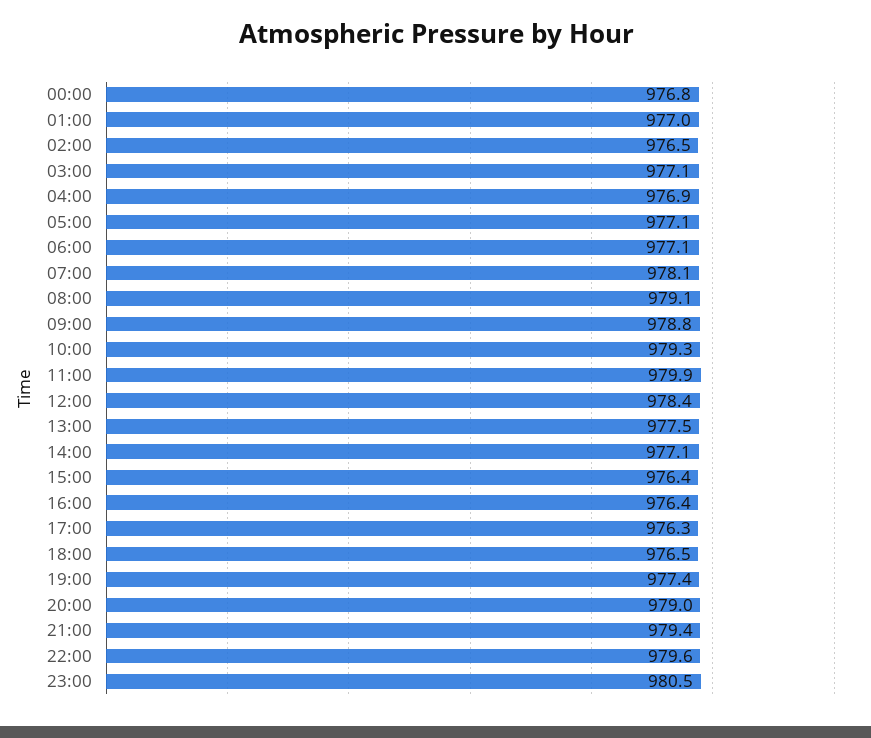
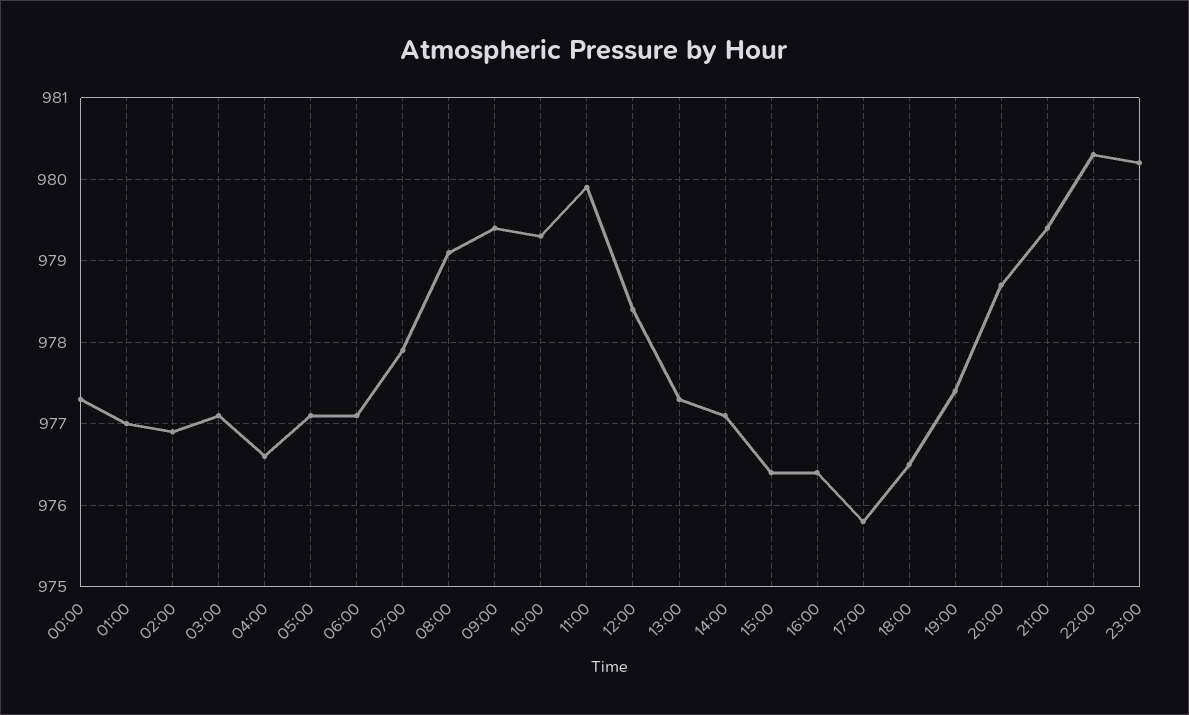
  {
-   "00:00": 976.8,
+   "00:00": 977.3,
    "01:00": 977,
-   "02:00": 976.5,
+   "02:00": 976.9,
    "03:00": 977.1,
-   "04:00": 976.9,
+   "04:00": 976.6,
    "05:00": 977.1,
    "06:00": 977.1,
-   "07:00": 978.1,
+   "07:00": 977.9,
    "08:00": 979.1,
-   "09:00": 978.8,
+   "09:00": 979.4,
    "10:00": 979.3,
    "11:00": 979.9,
    "12:00": 978.4,
-   "13:00": 977.5,
+   "13:00": 977.3,
    "14:00": 977.1,
    "15:00": 976.4,
    "16:00": 976.4,
-   "17:00": 976.3,
+   "17:00": 975.8,
    "18:00": 976.5,
    "19:00": 977.4,
-   "20:00": 979,
+   "20:00": 978.7,
    "21:00": 979.4,
-   "22:00": 979.6,
+   "22:00": 980.3,
-   "23:00": 980.5
+   "23:00": 980.2
  }

